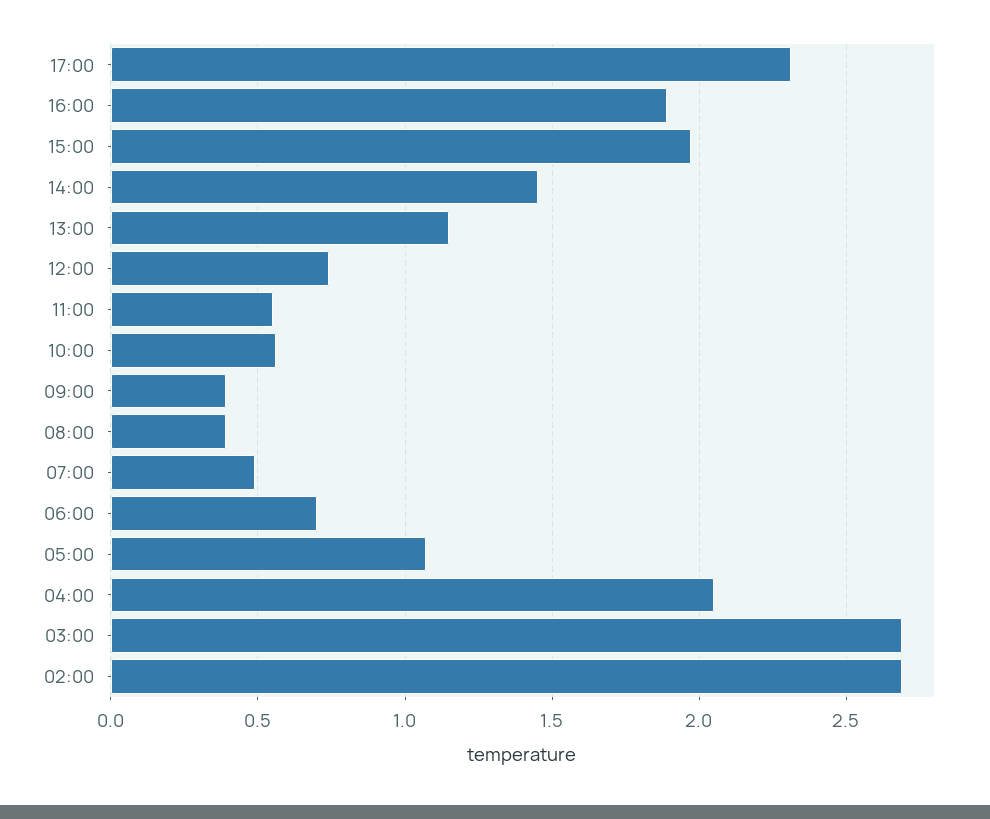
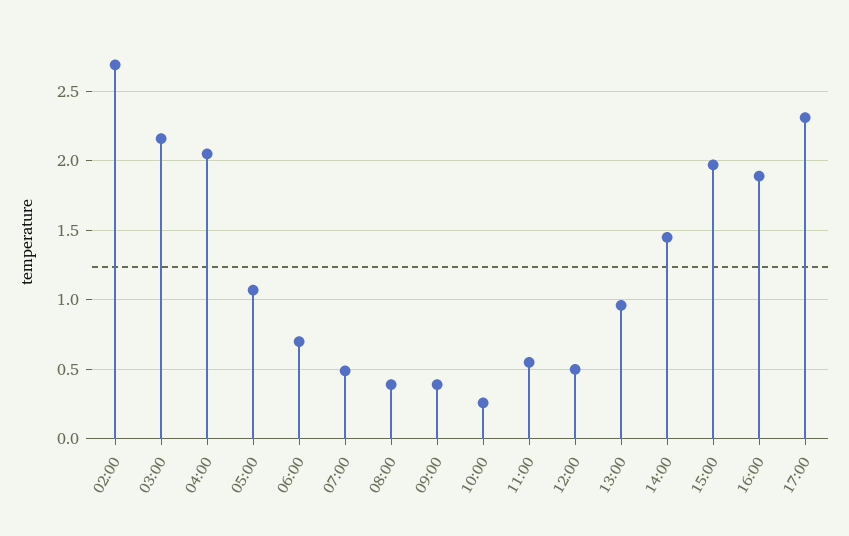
  {
    "17:00": 2.3,
    "16:00": 1.9,
    "15:00": 1.95,
    "14:00": 1.45,
-   "13:00": 1.15,
+   "13:00": 0.95,
-   "12:00": 0.75,
+   "12:00": 0.5,
    "11:00": 0.55,
-   "10:00": 0.55,
+   "10:00": 0.25,
    "09:00": 0.4,
    "08:00": 0.4,
    "07:00": 0.5,
    "06:00": 0.7,
    "05:00": 1.05,
    "04:00": 2.05,
-   "03:00": 2.7,
+   "03:00": 2.15,
    "02:00": 2.7
  }

